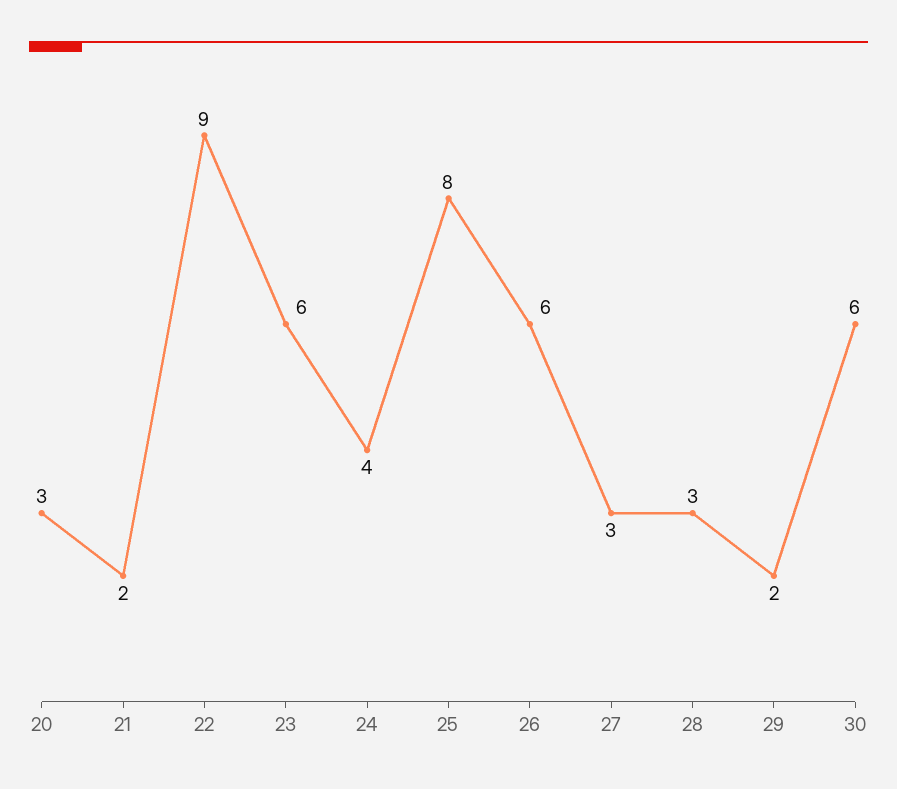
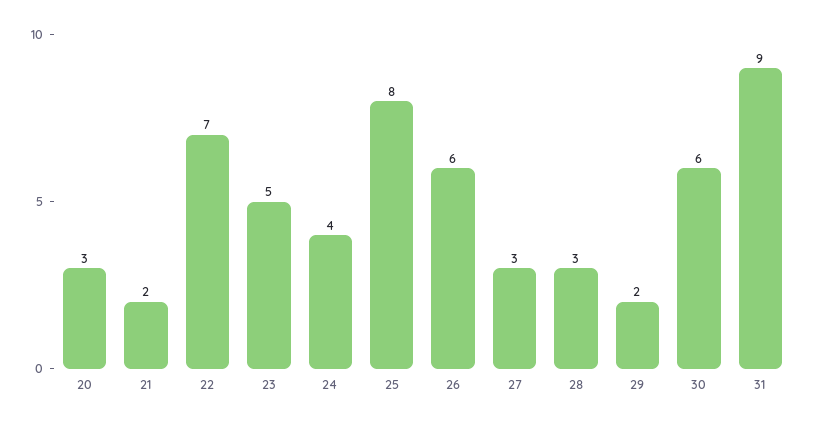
  {
    "20": 3,
    "21": 2,
-   "22": 9,
+   "22": 7,
-   "23": 6,
+   "23": 5,
    "24": 4,
    "25": 8,
    "26": 6,
    "27": 3,
    "28": 3,
    "29": 2,
-   "30": 6
+   "30": 6,
+   "31": 9
  }

